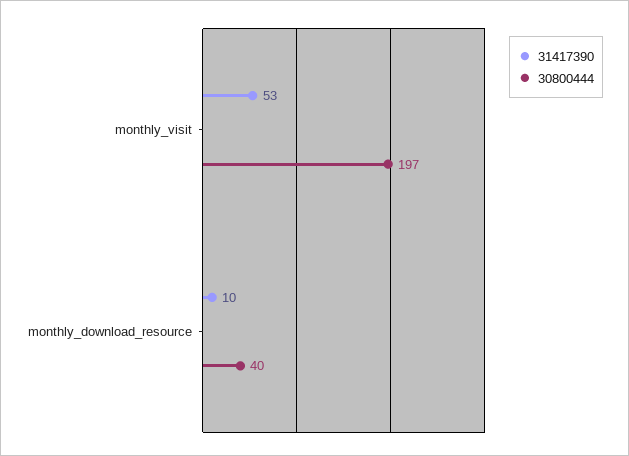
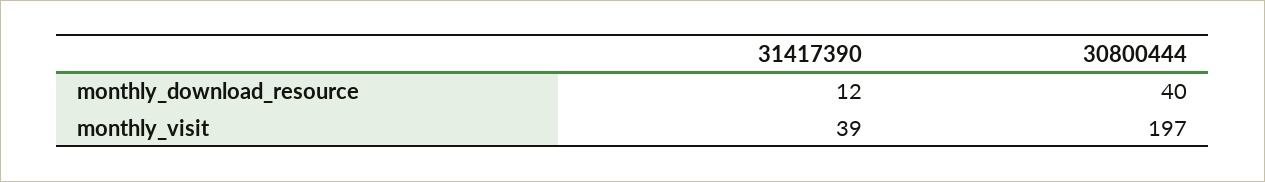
  {
    "31417390": {
-     "monthly_visit": 53,
+     "monthly_visit": 39,
-     "monthly_download_resource": 10
+     "monthly_download_resource": 12
    },
    "30800444": {
      "monthly_visit": 197,
      "monthly_download_resource": 40
    }
  }

